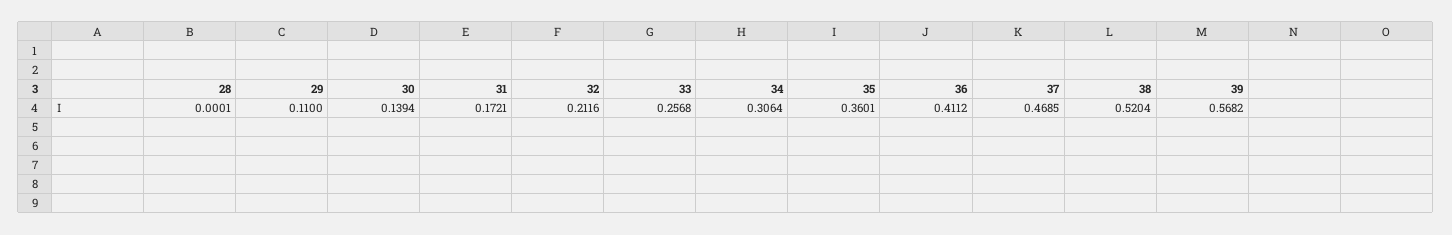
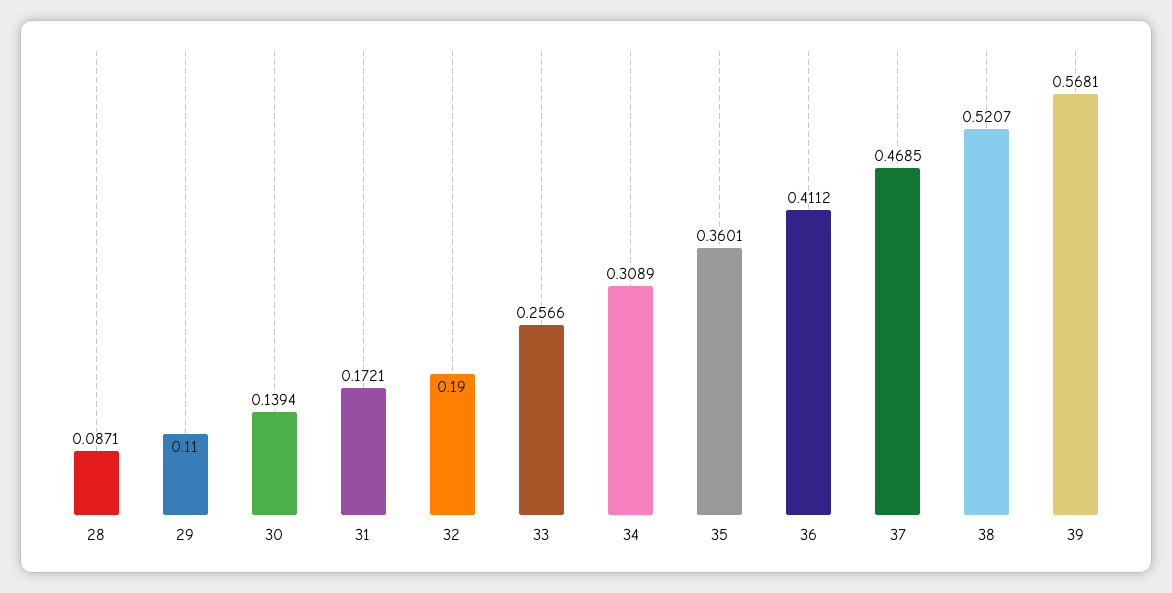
  {
-   "28": 0.0001,
+   "28": 0.0871,
    "29": 0.11,
    "30": 0.1394,
    "31": 0.1721,
-   "32": 0.2116,
+   "32": 0.19,
-   "33": 0.2568,
+   "33": 0.2566,
-   "34": 0.3064,
+   "34": 0.3089,
    "35": 0.3601,
    "36": 0.4112,
    "37": 0.4685,
-   "38": 0.5204,
+   "38": 0.5207,
-   "39": 0.5682
+   "39": 0.5681
  }

